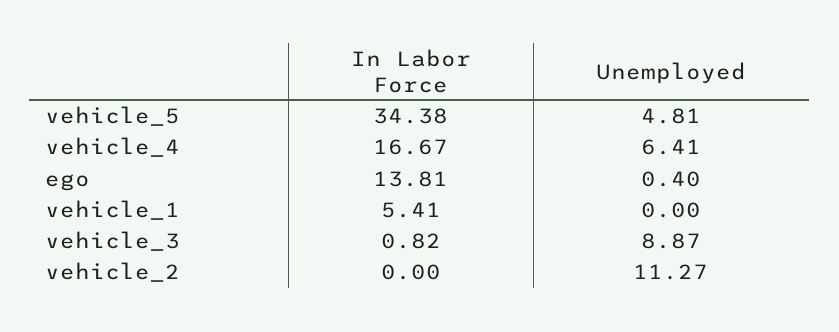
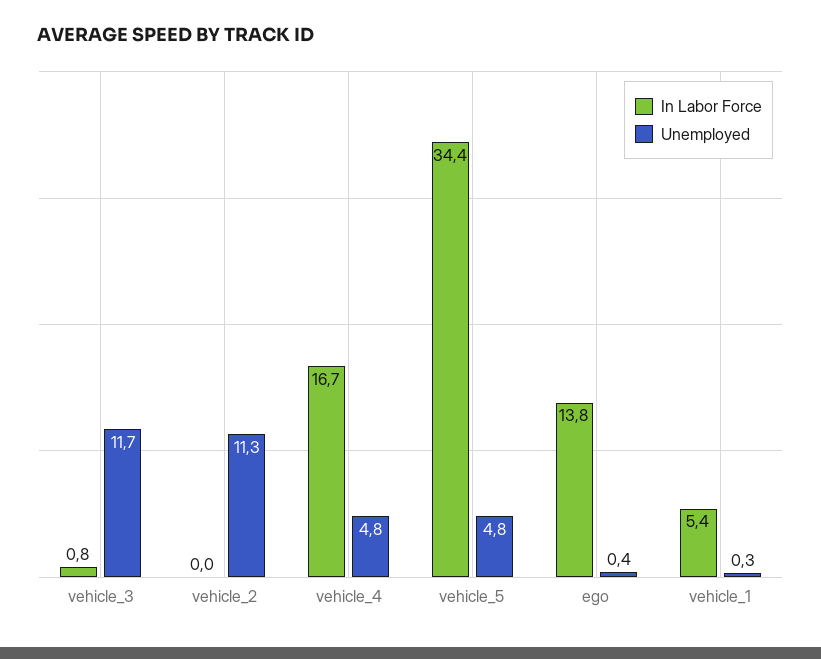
  {
    "In Labor Force": {
      "vehicle_5": 34.38,
      "vehicle_4": 16.67,
      "ego": 13.81,
      "vehicle_1": 5.41,
      "vehicle_3": 0.82,
      "vehicle_2": 0
    },
    "Unemployed": {
      "vehicle_5": 4.81,
-     "vehicle_4": 6.41,
+     "vehicle_4": 4.8,
      "ego": 0.4,
-     "vehicle_1": 0,
+     "vehicle_1": 0.3,
-     "vehicle_3": 8.87,
+     "vehicle_3": 11.7,
      "vehicle_2": 11.27
    }
  }

